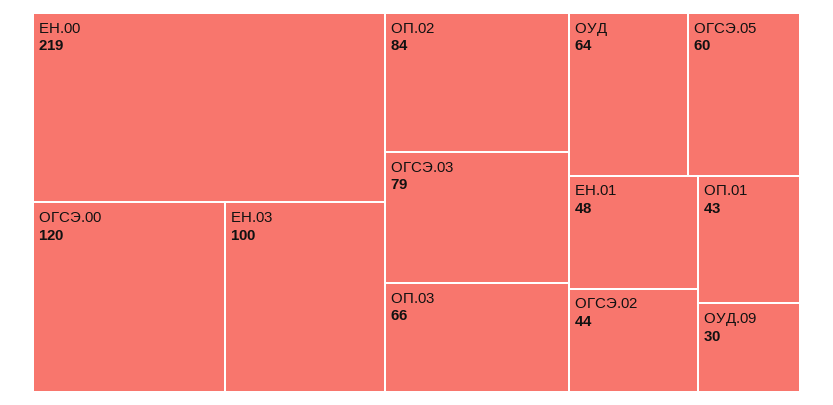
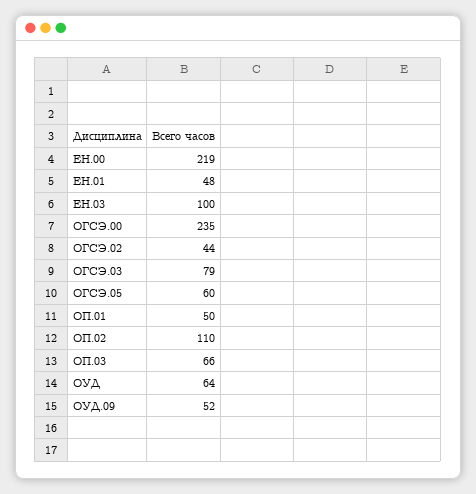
  {
    "ЕН.00": 219,
-   "ОГСЭ.00": 120,
+   "ОГСЭ.00": 235,
    "ЕН.03": 100,
-   "ОП.02": 84,
+   "ОП.02": 110,
    "ОГСЭ.03": 79,
    "ОП.03": 66,
    "ОУД": 64,
    "ОГСЭ.05": 60,
    "ЕН.01": 48,
    "ОГСЭ.02": 44,
-   "ОП.01": 43,
+   "ОП.01": 50,
-   "ОУД.09": 30
+   "ОУД.09": 52
  }

